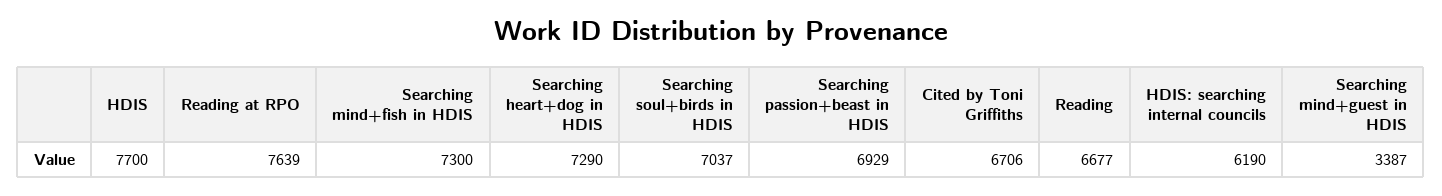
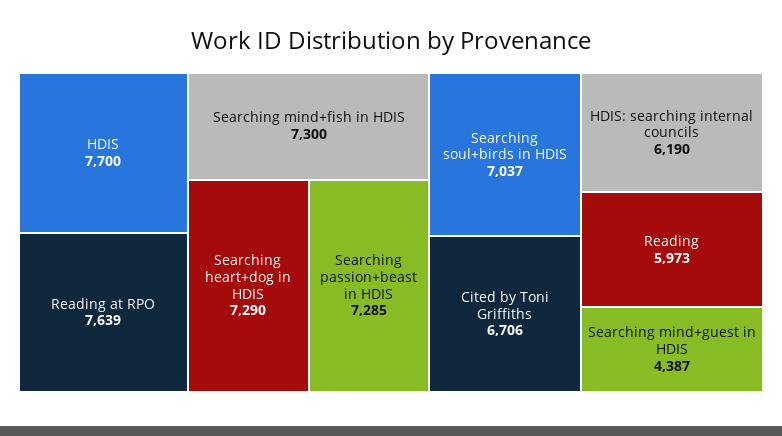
  {
    "HDIS": 7700,
    "Reading at RPO": 7639,
    "Searching mind+fish in HDIS": 7300,
    "Searching heart+dog in HDIS": 7290,
    "Searching soul+birds in HDIS": 7037,
-   "Searching passion+beast in HDIS": 6929,
+   "Searching passion+beast in HDIS": 7285,
    "Cited by Toni Griffiths": 6706,
-   "Reading": 6677,
+   "Reading": 5973,
    "HDIS: searching internal councils": 6190,
-   "Searching mind+guest in HDIS": 3387
+   "Searching mind+guest in HDIS": 4387
  }

